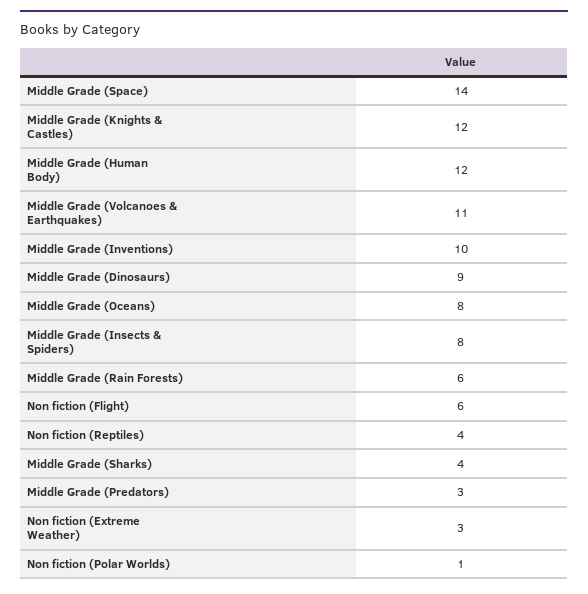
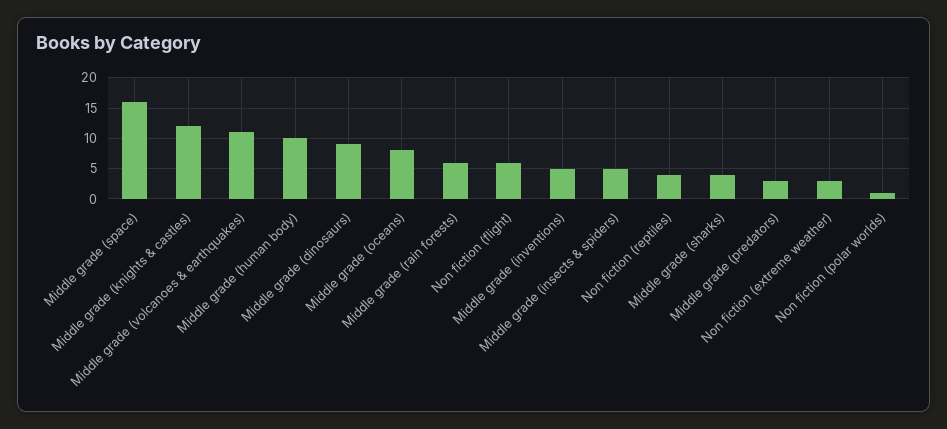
  {
-   "Middle Grade (Space)": 14,
+   "Middle Grade (Space)": 16,
    "Middle Grade (Knights & Castles)": 12,
-   "Middle Grade (Human Body)": 12,
+   "Middle Grade (Human Body)": 10,
    "Middle Grade (Volcanoes & Earthquakes)": 11,
-   "Middle Grade (Inventions)": 10,
+   "Middle Grade (Inventions)": 5,
    "Middle Grade (Dinosaurs)": 9,
    "Middle Grade (Oceans)": 8,
-   "Middle Grade (Insects & Spiders)": 8,
+   "Middle Grade (Insects & Spiders)": 5,
    "Middle Grade (Rain Forests)": 6,
    "Non fiction (Flight)": 6,
    "Non fiction (Reptiles)": 4,
    "Middle Grade (Sharks)": 4,
    "Middle Grade (Predators)": 3,
    "Non fiction (Extreme Weather)": 3,
    "Non fiction (Polar Worlds)": 1
  }

